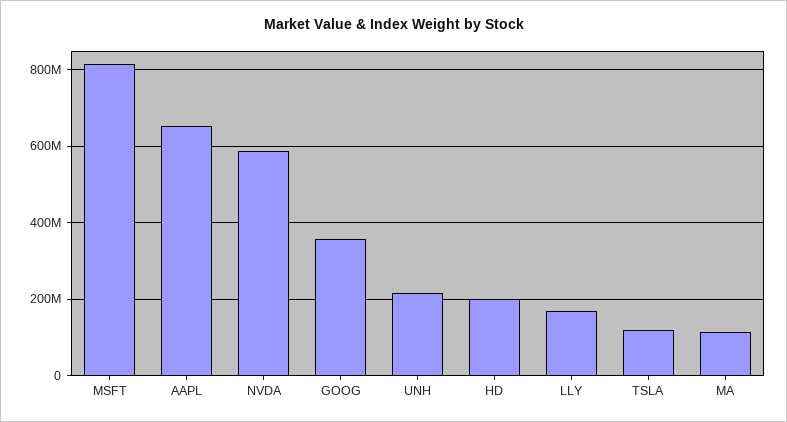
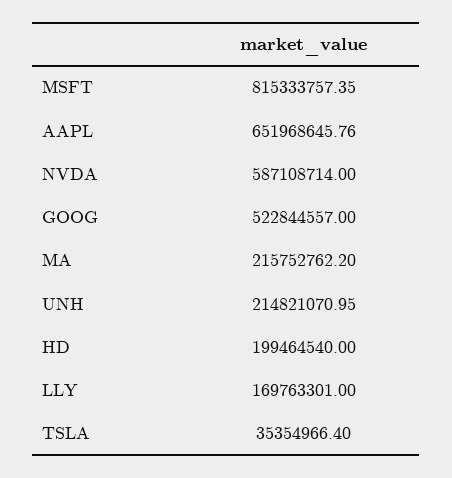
  {
    "MSFT": 815333757.35,
    "AAPL": 651968645.76,
    "NVDA": 587108714,
-   "GOOG": 360000000,
+   "GOOG": 522844557,
    "UNH": 214821070.95,
    "HD": 199464540,
    "LLY": 169763301,
-   "TSLA": 120000000,
+   "TSLA": 35354966.4,
-   "MA": 120000000
+   "MA": 215752762.2
  }

